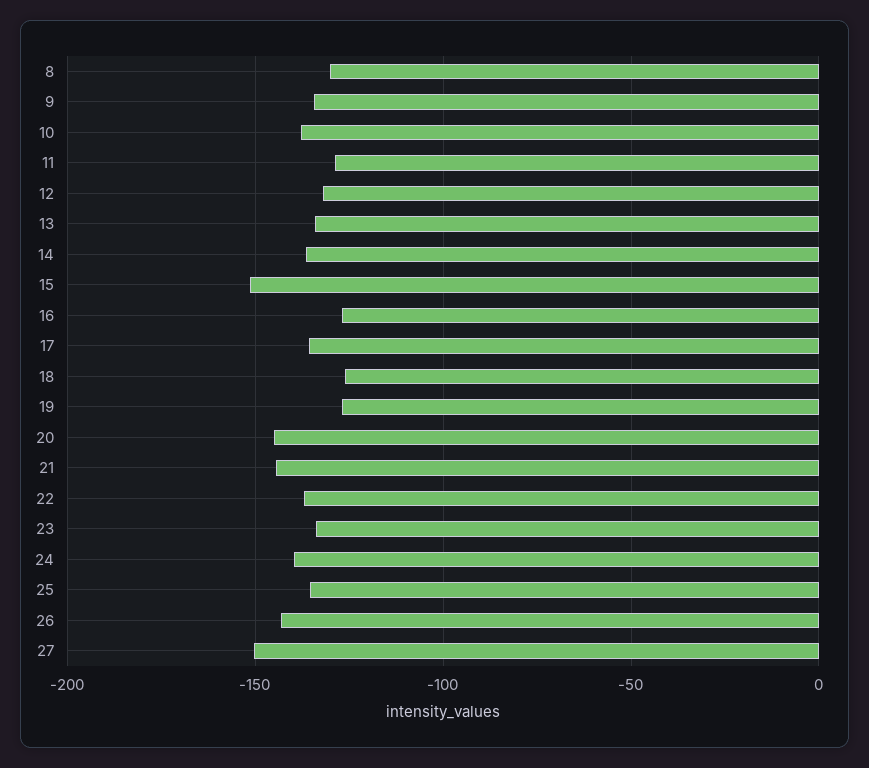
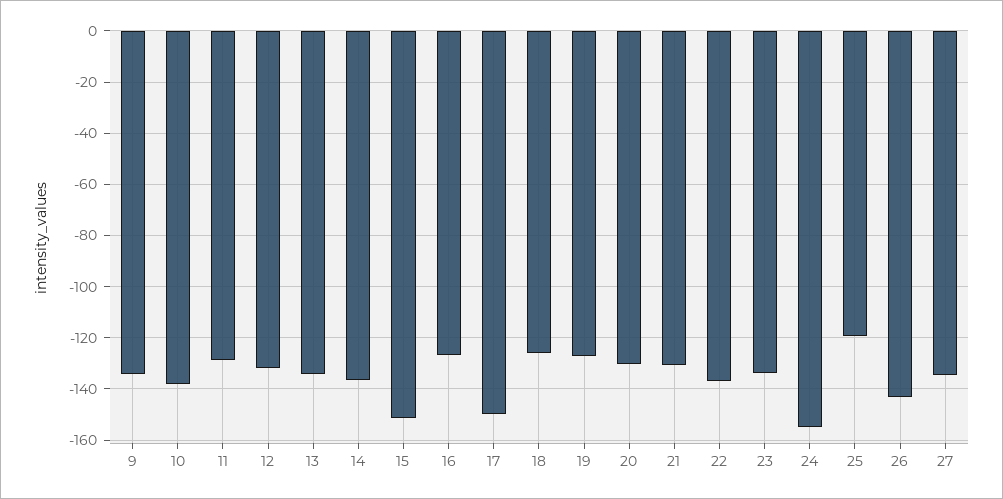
  {
-   "8": -130,
    "9": -135,
    "10": -137.5,
    "11": -130,
    "12": -132.5,
    "13": -135,
    "14": -137.5,
    "15": -152.5,
    "16": -127.5,
-   "17": -135,
+   "17": -150,
    "18": -125,
    "19": -127.5,
-   "20": -145,
+   "20": -130,
-   "21": -145,
+   "21": -130,
    "22": -137.5,
    "23": -135,
-   "24": -140,
+   "24": -155,
-   "25": -135,
+   "25": -120,
    "26": -142.5,
-   "27": -150
+   "27": -135
  }

